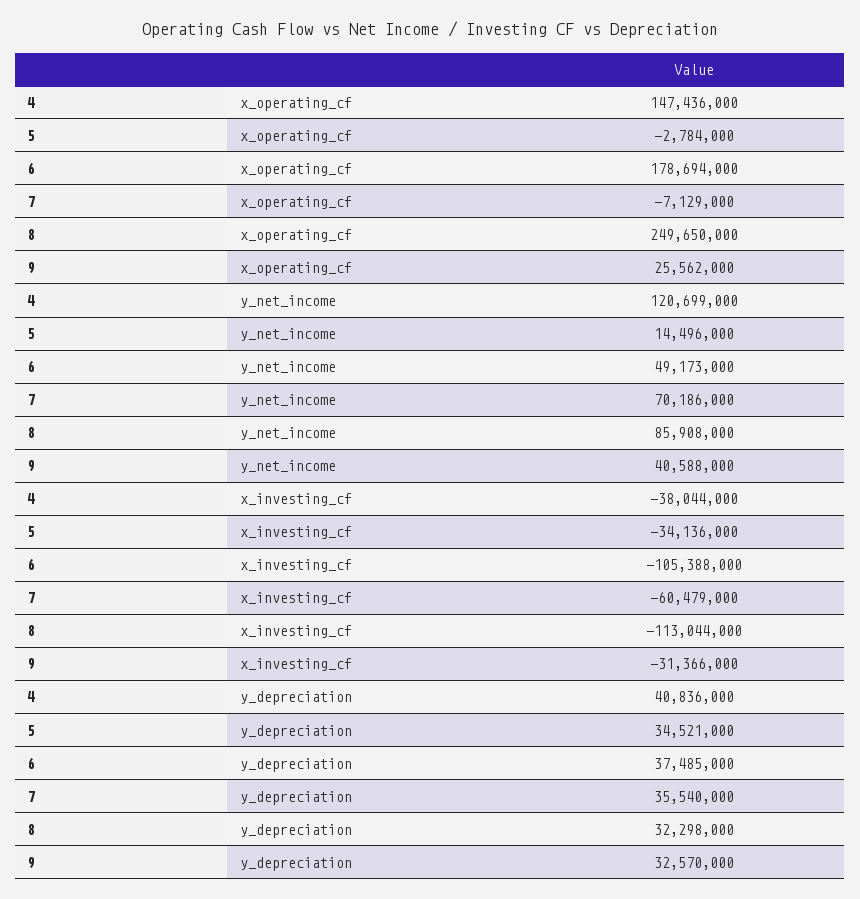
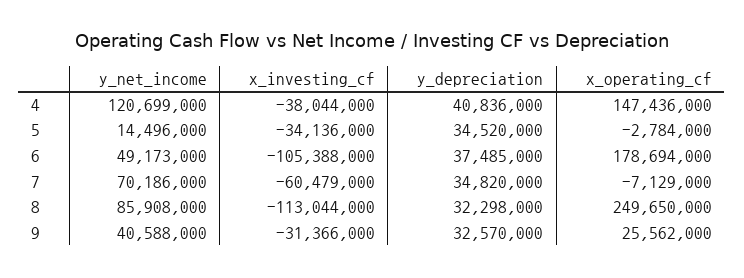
  {
    "4": {
      "x_operating_cf": 147436000,
      "y_net_income": 120699000,
      "x_investing_cf": -38044000,
      "y_depreciation": 40836000
    },
    "5": {
      "x_operating_cf": -2784000,
      "y_net_income": 14496000,
      "x_investing_cf": -34136000,
-     "y_depreciation": 34521000
+     "y_depreciation": 34520000
    },
    "6": {
      "x_operating_cf": 178694000,
      "y_net_income": 49173000,
      "x_investing_cf": -105388000,
      "y_depreciation": 37485000
    },
    "7": {
      "x_operating_cf": -7129000,
      "y_net_income": 70186000,
      "x_investing_cf": -60479000,
-     "y_depreciation": 35540000
+     "y_depreciation": 34820000
    },
    "8": {
      "x_operating_cf": 249650000,
      "y_net_income": 85908000,
      "x_investing_cf": -113044000,
      "y_depreciation": 32298000
    },
    "9": {
      "x_operating_cf": 25562000,
      "y_net_income": 40588000,
      "x_investing_cf": -31366000,
      "y_depreciation": 32570000
    }
  }

